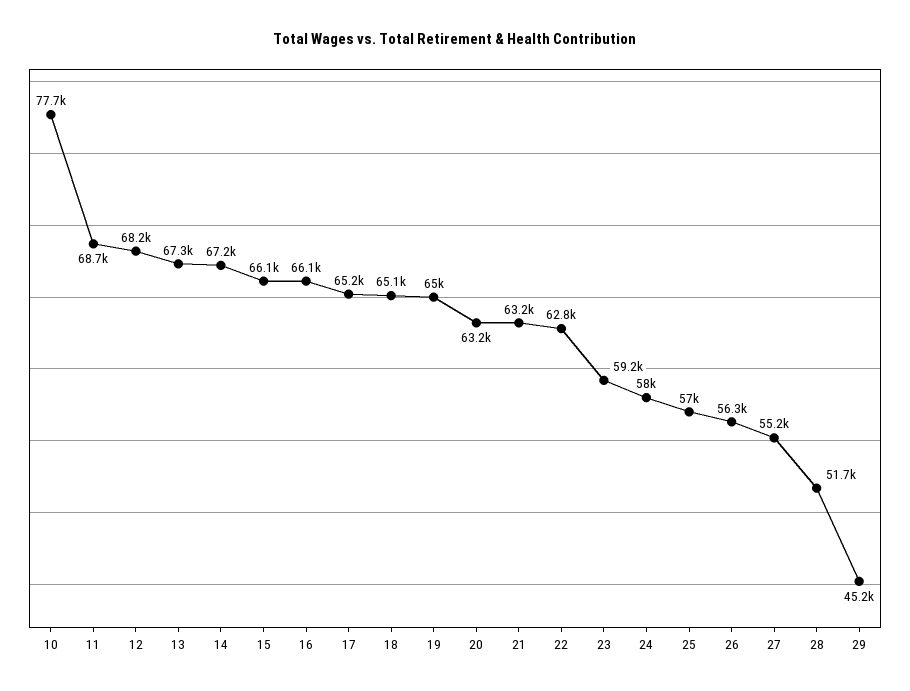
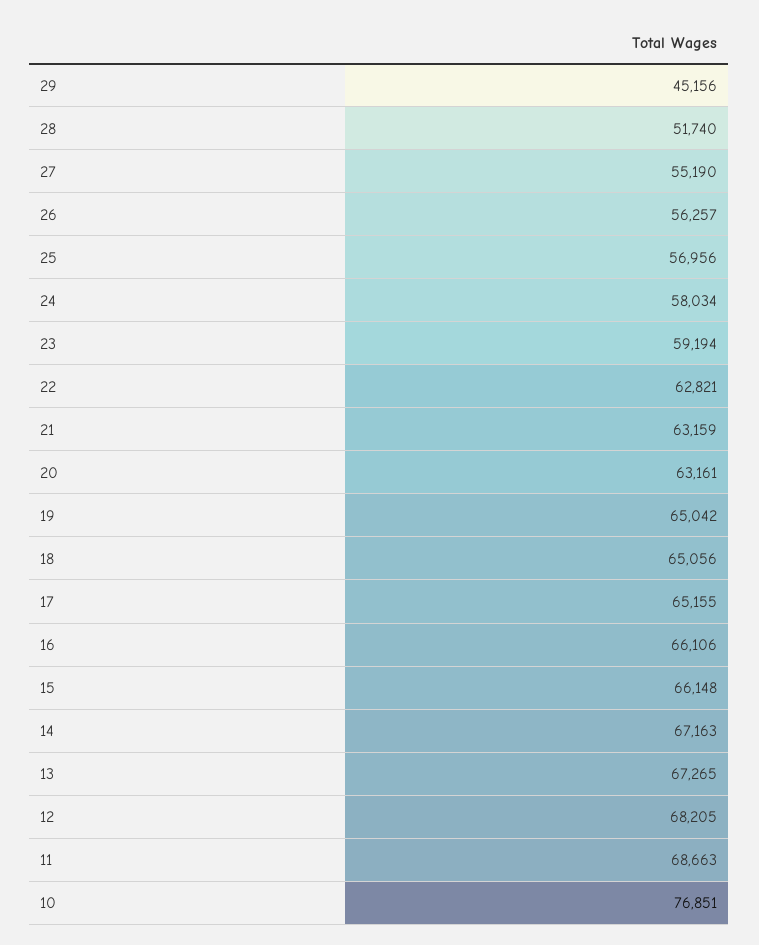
  {
-   "10": 77700,
+   "10": 76851,
    "11": 68663,
    "12": 68205,
    "13": 67265,
    "14": 67163,
    "15": 66148,
    "16": 66106,
    "17": 65155,
    "18": 65056,
    "19": 65042,
    "20": 63161,
    "21": 63159,
    "22": 62821,
    "23": 59194,
    "24": 58034,
    "25": 56956,
    "26": 56257,
    "27": 55190,
    "28": 51740,
    "29": 45156
  }

